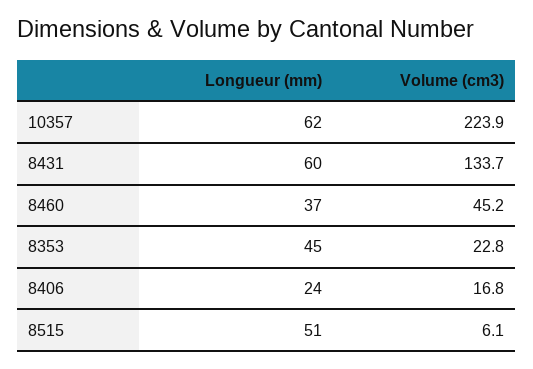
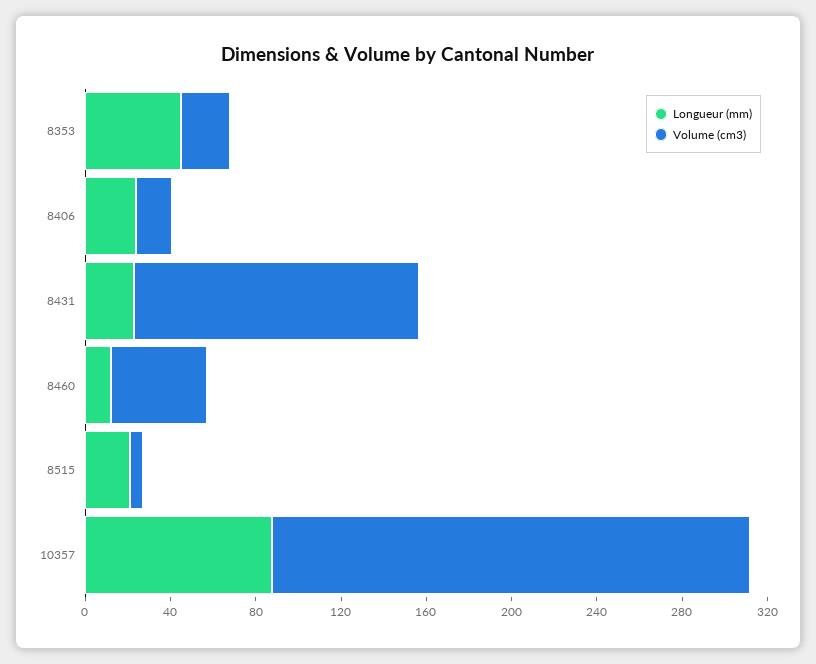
  {
    "Longueur (mm)": {
-     "10357": 62,
+     "10357": 90,
-     "8431": 60,
+     "8431": 20,
-     "8460": 37,
+     "8460": 10,
      "8353": 45,
      "8406": 24,
-     "8515": 51
+     "8515": 20
    },
    "Volume (cm3)": {
      "10357": 223.9,
      "8431": 133.7,
      "8460": 45.2,
      "8353": 22.8,
      "8406": 16.8,
      "8515": 6.1
    }
  }

